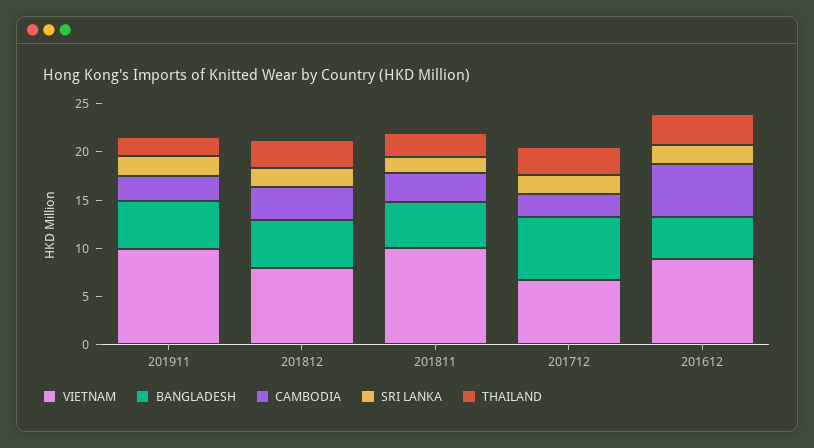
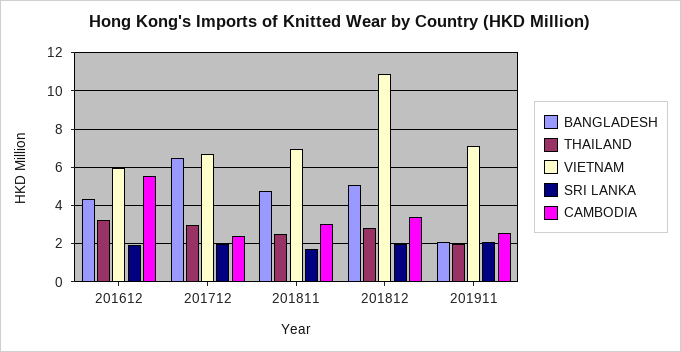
  {
    "VIETNAM": {
-     "201911": 10,
+     "201911": 7,
-     "201812": 8,
+     "201812": 11,
-     "201811": 10,
+     "201811": 7,
      "201712": 6.5,
-     "201612": 9
+     "201612": 6
    },
    "BANGLADESH": {
-     "201911": 5,
+     "201911": 2,
      "201812": 5,
      "201811": 5,
      "201712": 6.5,
      "201612": 4.5
    },
    "CAMBODIA": {
      "201911": 2.5,
      "201812": 3.5,
      "201811": 3,
      "201712": 2.5,
      "201612": 5.5
    },
    "SRI LANKA": {
      "201911": 2,
      "201812": 2,
      "201811": 1.5,
      "201712": 2,
      "201612": 2
    },
    "THAILAND": {
      "201911": 2,
      "201812": 3,
      "201811": 2.5,
      "201712": 3,
      "201612": 3
    }
  }

